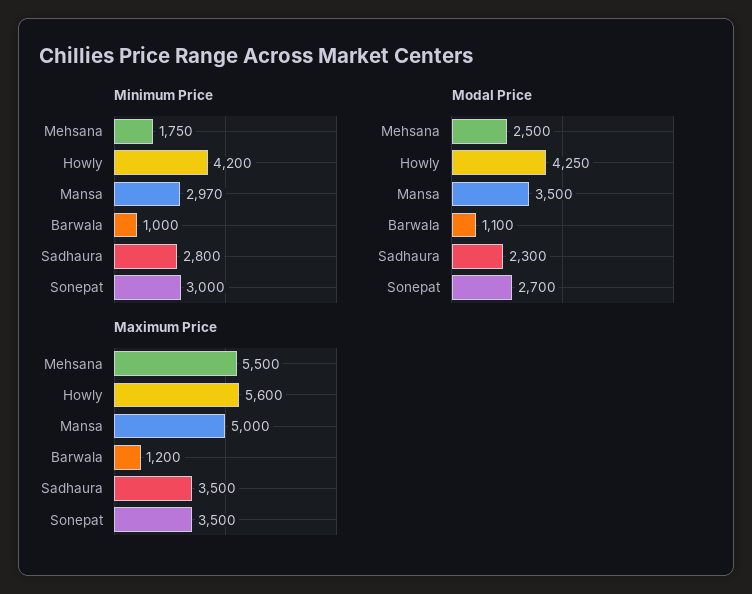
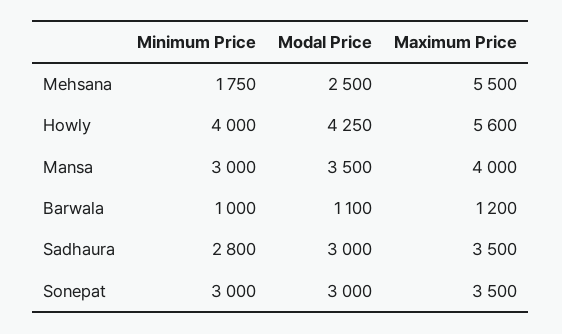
  {
    "Minimum Price": {
      "Mehsana": 1750,
-     "Howly": 4200,
+     "Howly": 4000,
-     "Mansa": 2970,
+     "Mansa": 3000,
      "Barwala": 1000,
      "Sadhaura": 2800,
      "Sonepat": 3000
    },
    "Modal Price": {
      "Mehsana": 2500,
      "Howly": 4250,
      "Mansa": 3500,
      "Barwala": 1100,
-     "Sadhaura": 2300,
+     "Sadhaura": 3000,
-     "Sonepat": 2700
+     "Sonepat": 3000
    },
    "Maximum Price": {
      "Mehsana": 5500,
      "Howly": 5600,
-     "Mansa": 5000,
+     "Mansa": 4000,
      "Barwala": 1200,
      "Sadhaura": 3500,
      "Sonepat": 3500
    }
  }

